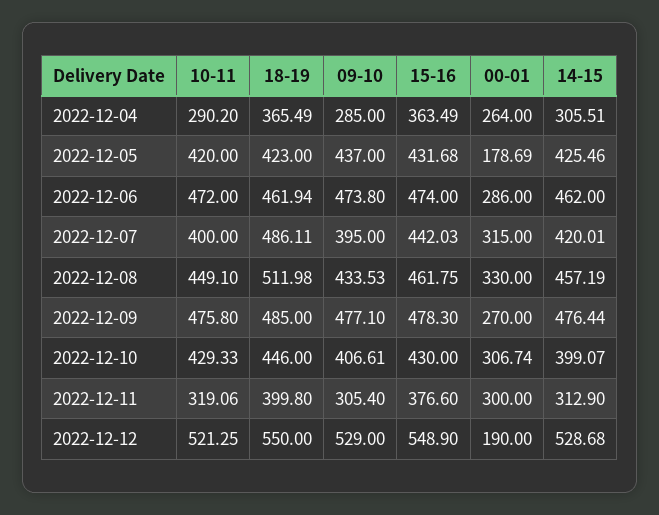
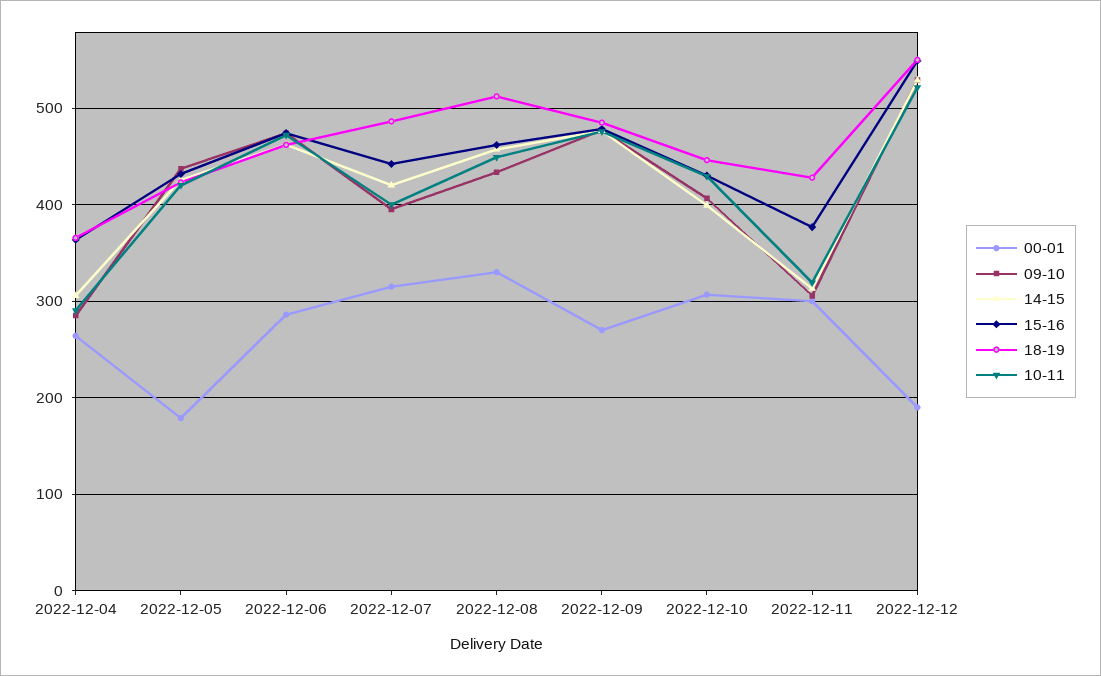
  {
    "10-11": {
      "2022-12-04": 290.2,
      "2022-12-05": 420,
      "2022-12-06": 472,
      "2022-12-07": 400,
      "2022-12-08": 449.1,
      "2022-12-09": 475.8,
      "2022-12-10": 429.33,
      "2022-12-11": 319.06,
      "2022-12-12": 521.25
    },
    "18-19": {
      "2022-12-04": 365.49,
      "2022-12-05": 423,
      "2022-12-06": 461.94,
      "2022-12-07": 486.11,
      "2022-12-08": 511.98,
      "2022-12-09": 485,
      "2022-12-10": 446,
-     "2022-12-11": 399.8,
+     "2022-12-11": 430,
      "2022-12-12": 550
    },
    "09-10": {
      "2022-12-04": 285,
      "2022-12-05": 437,
      "2022-12-06": 473.8,
      "2022-12-07": 395,
      "2022-12-08": 433.53,
      "2022-12-09": 477.1,
      "2022-12-10": 406.61,
      "2022-12-11": 305.4,
      "2022-12-12": 529
    },
    "15-16": {
      "2022-12-04": 363.49,
      "2022-12-05": 431.68,
      "2022-12-06": 474,
      "2022-12-07": 442.03,
      "2022-12-08": 461.75,
      "2022-12-09": 478.3,
      "2022-12-10": 430,
      "2022-12-11": 376.6,
      "2022-12-12": 548.9
    },
    "00-01": {
      "2022-12-04": 264,
      "2022-12-05": 178.69,
      "2022-12-06": 286,
      "2022-12-07": 315,
      "2022-12-08": 330,
      "2022-12-09": 270,
      "2022-12-10": 306.74,
      "2022-12-11": 300,
      "2022-12-12": 190
    },
    "14-15": {
      "2022-12-04": 305.51,
      "2022-12-05": 425.46,
      "2022-12-06": 462,
      "2022-12-07": 420.01,
      "2022-12-08": 457.19,
      "2022-12-09": 476.44,
      "2022-12-10": 399.07,
      "2022-12-11": 312.9,
      "2022-12-12": 528.68
    }
  }

